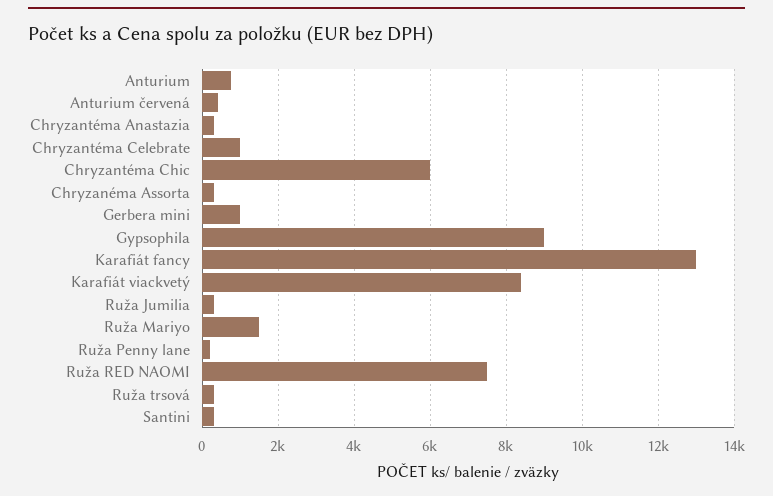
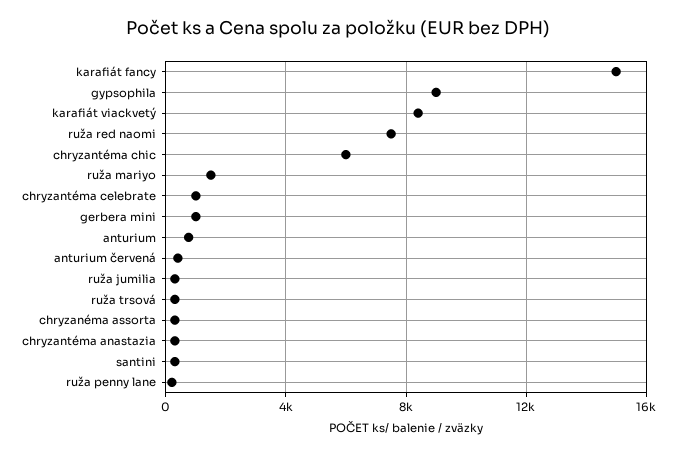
  {
    "Anturium": 800,
    "Anturium červená": 400,
    "Chryzantéma Anastazia": 400,
    "Chryzantéma Celebrate": 1000,
    "Chryzantéma Chic": 6000,
    "Chryzanéma Assorta": 400,
    "Gerbera mini": 1000,
    "Gypsophila": 9000,
-   "Karafiát fancy": 13000,
+   "Karafiát fancy": 15000,
    "Karafiát viackvetý": 8400,
    "Ruža Jumilia": 400,
    "Ruža Mariyo": 1600,
    "Ruža Penny lane": 200,
    "Ruža RED NAOMI": 7600,
    "Ruža trsová": 400,
    "Santini": 400
  }

